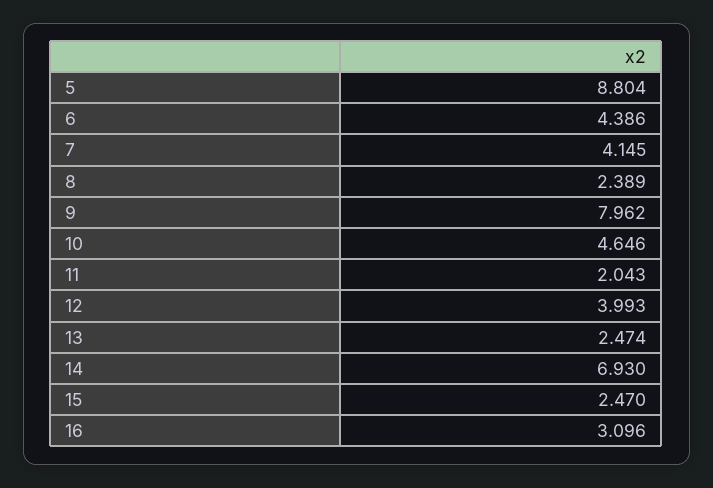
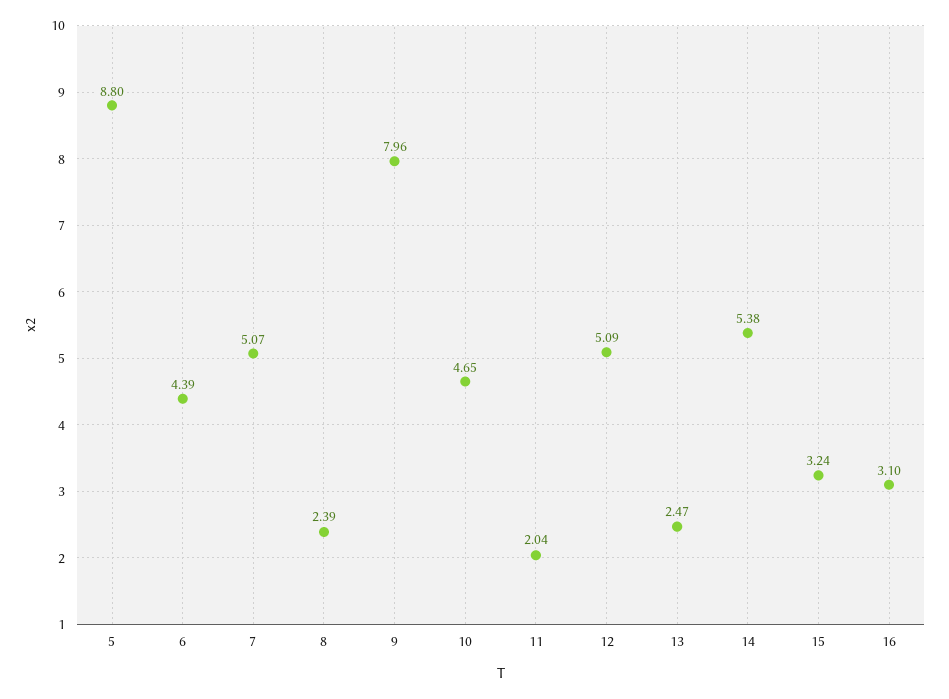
  {
    "5": 8.804,
    "6": 4.386,
-   "7": 4.145,
+   "7": 5.07,
    "8": 2.389,
    "9": 7.962,
    "10": 4.646,
    "11": 2.043,
-   "12": 3.993,
+   "12": 5.09,
    "13": 2.474,
-   "14": 6.93,
+   "14": 5.38,
-   "15": 2.47,
+   "15": 3.24,
    "16": 3.096
  }

